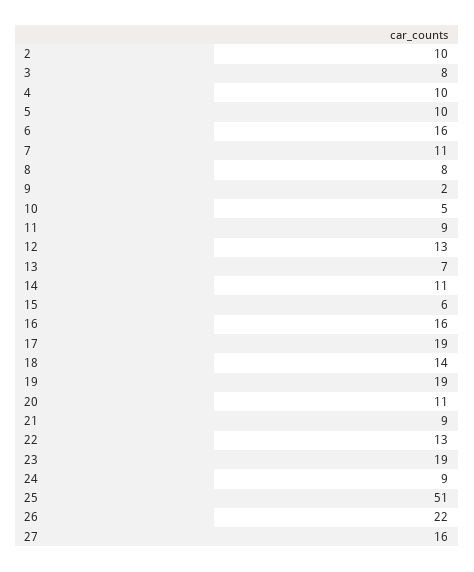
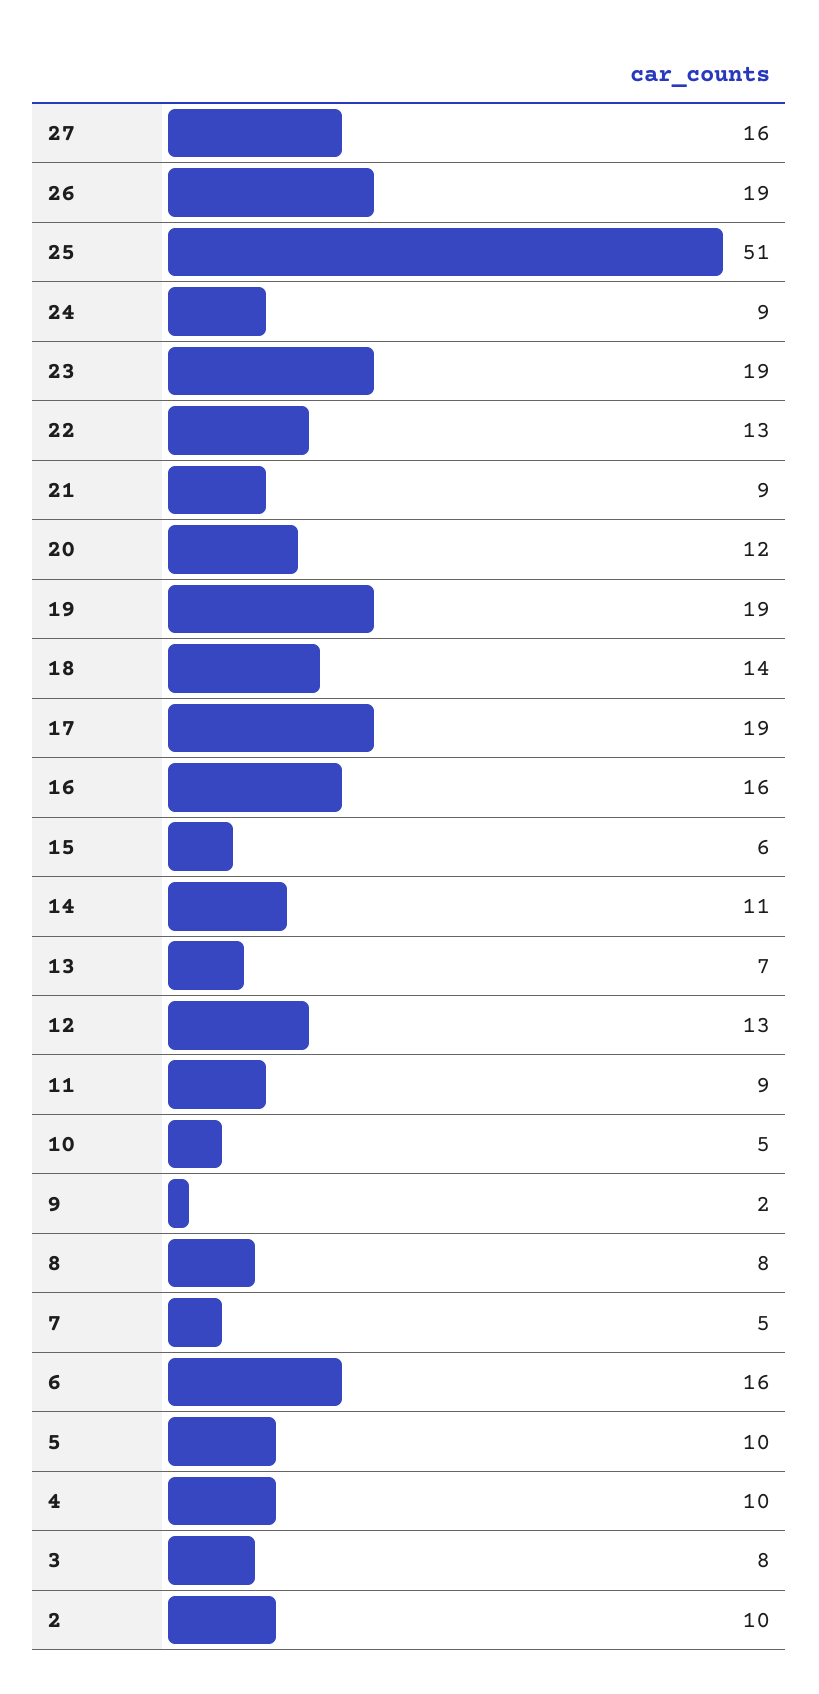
  {
    "2": 10,
    "3": 8,
    "4": 10,
    "5": 10,
    "6": 16,
-   "7": 11,
+   "7": 5,
    "8": 8,
    "9": 2,
    "10": 5,
    "11": 9,
    "12": 13,
    "13": 7,
    "14": 11,
    "15": 6,
    "16": 16,
    "17": 19,
    "18": 14,
    "19": 19,
-   "20": 11,
+   "20": 12,
    "21": 9,
    "22": 13,
    "23": 19,
    "24": 9,
    "25": 51,
-   "26": 22,
+   "26": 19,
    "27": 16
  }

